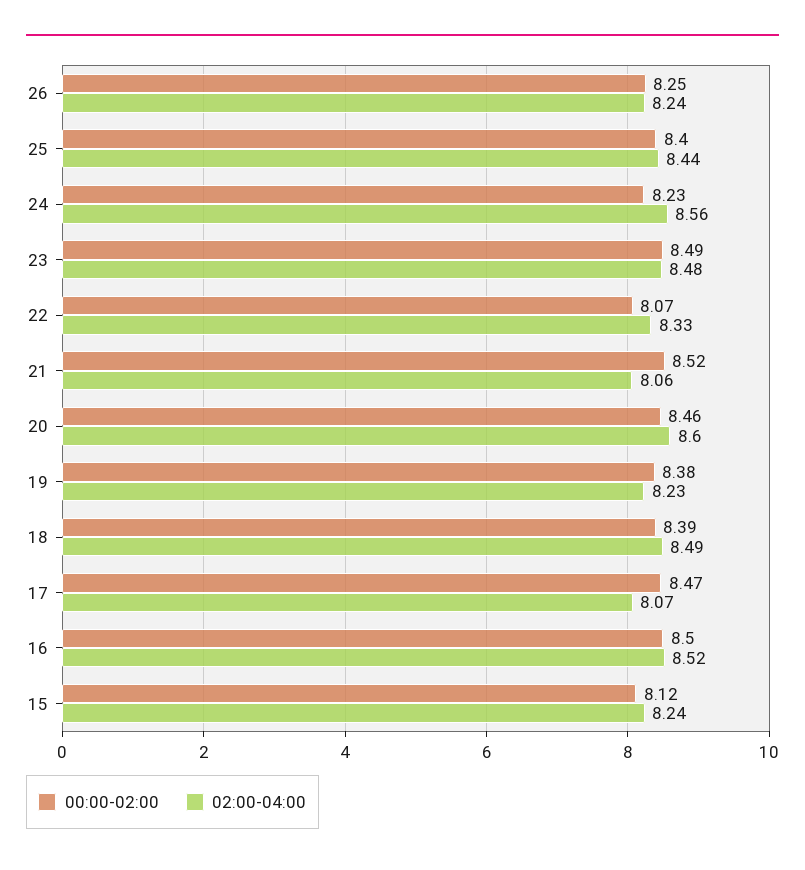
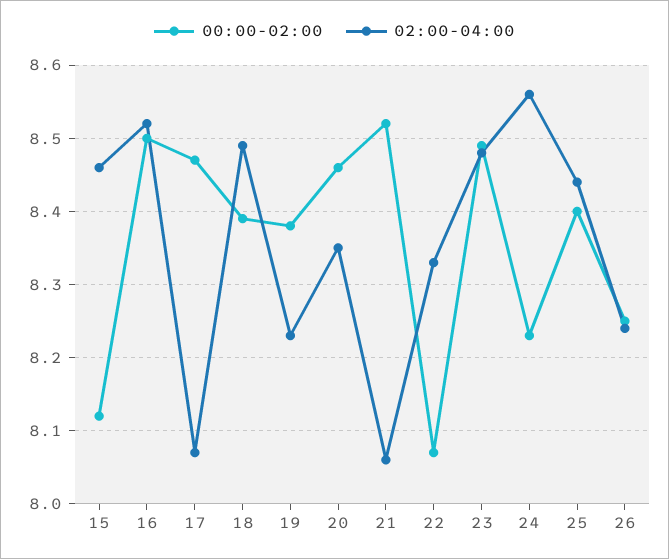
  {
    "00:00-02:00": {
      "26": 8.25,
      "25": 8.4,
      "24": 8.23,
      "23": 8.49,
      "22": 8.07,
      "21": 8.52,
      "20": 8.46,
      "19": 8.38,
      "18": 8.39,
      "17": 8.47,
      "16": 8.5,
      "15": 8.12
    },
    "02:00-04:00": {
      "26": 8.24,
      "25": 8.44,
      "24": 8.56,
      "23": 8.48,
      "22": 8.33,
      "21": 8.06,
-     "20": 8.6,
+     "20": 8.35,
      "19": 8.23,
      "18": 8.49,
      "17": 8.07,
      "16": 8.52,
-     "15": 8.24
+     "15": 8.46
    }
  }

